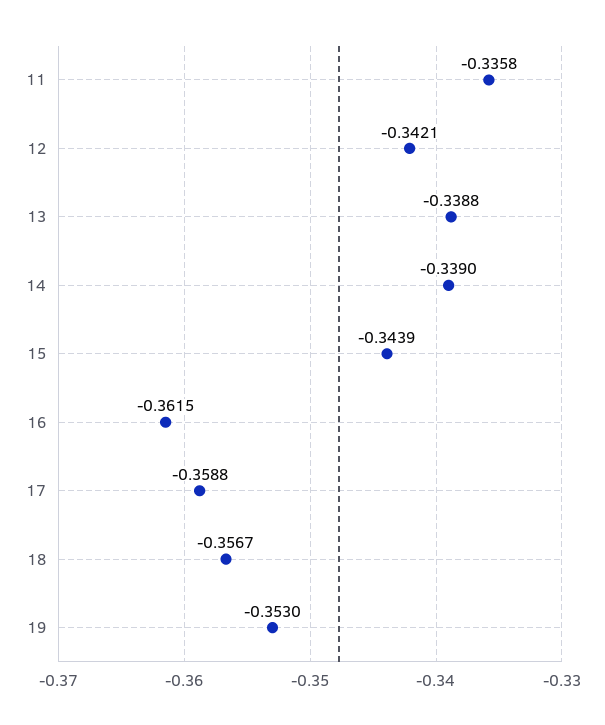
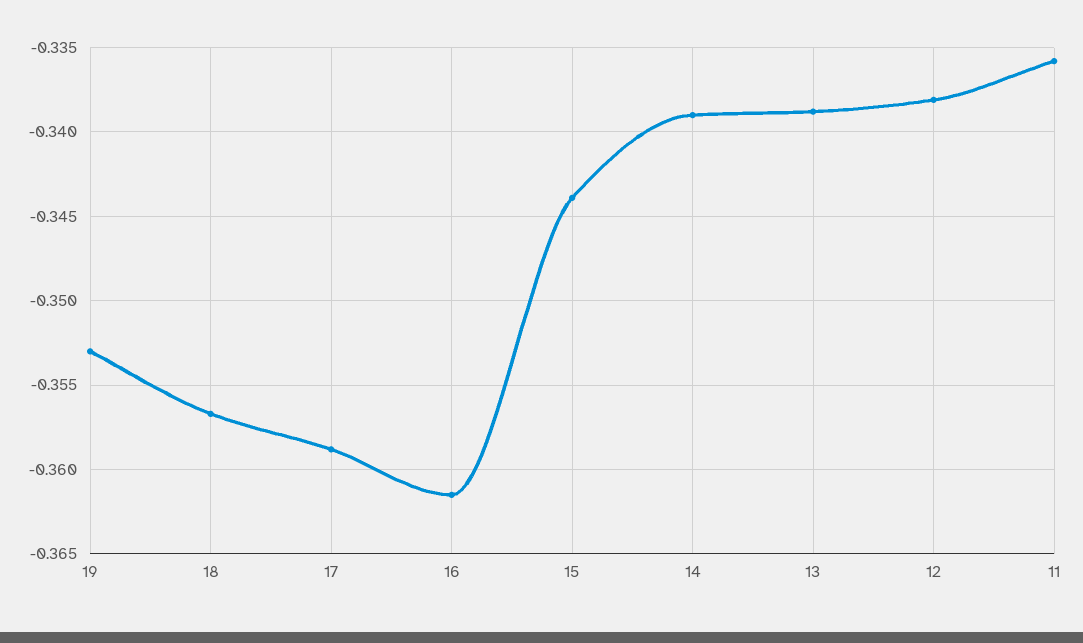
  {
    "11": -0.3358,
-   "12": -0.3421,
+   "12": -0.338,
    "13": -0.3388,
    "14": -0.339,
    "15": -0.3439,
    "16": -0.3615,
    "17": -0.3588,
    "18": -0.3567,
    "19": -0.353
  }

